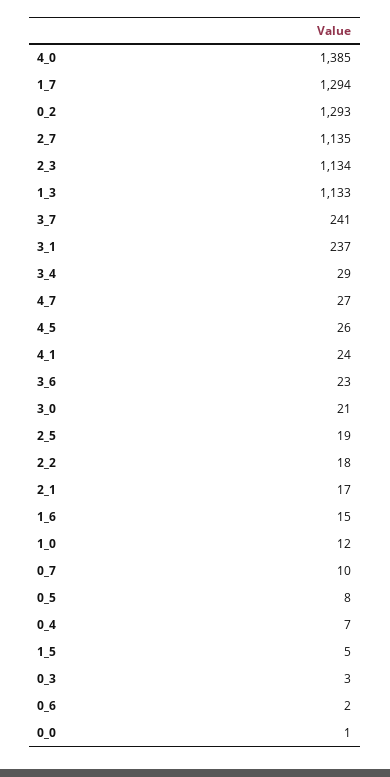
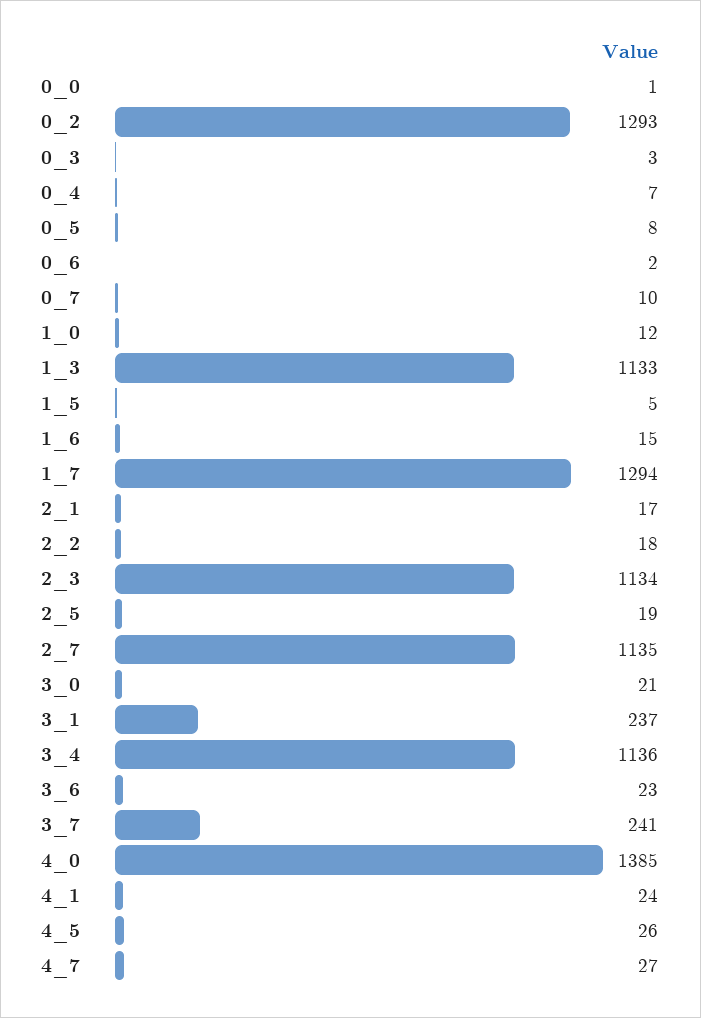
  {
    "4_0": 1385,
    "1_7": 1294,
    "0_2": 1293,
    "2_7": 1135,
    "2_3": 1134,
    "1_3": 1133,
    "3_7": 241,
    "3_1": 237,
-   "3_4": 29,
+   "3_4": 1136,
    "4_7": 27,
    "4_5": 26,
    "4_1": 24,
    "3_6": 23,
    "3_0": 21,
    "2_5": 19,
    "2_2": 18,
    "2_1": 17,
    "1_6": 15,
    "1_0": 12,
    "0_7": 10,
    "0_5": 8,
    "0_4": 7,
    "1_5": 5,
    "0_3": 3,
    "0_6": 2,
    "0_0": 1
  }

